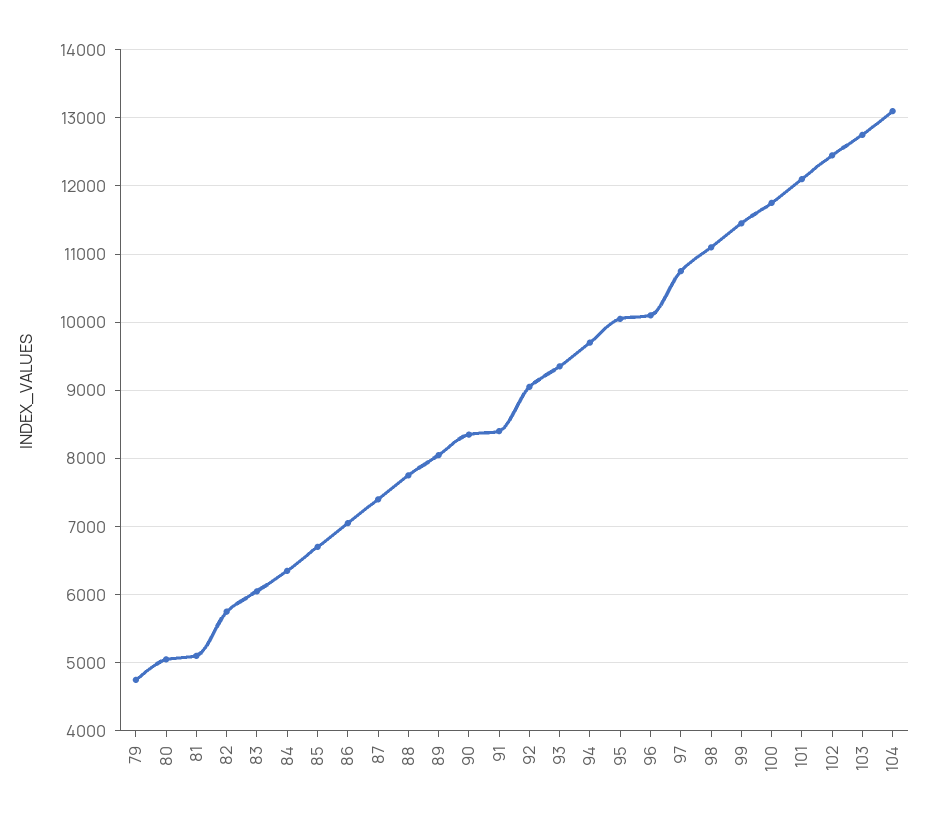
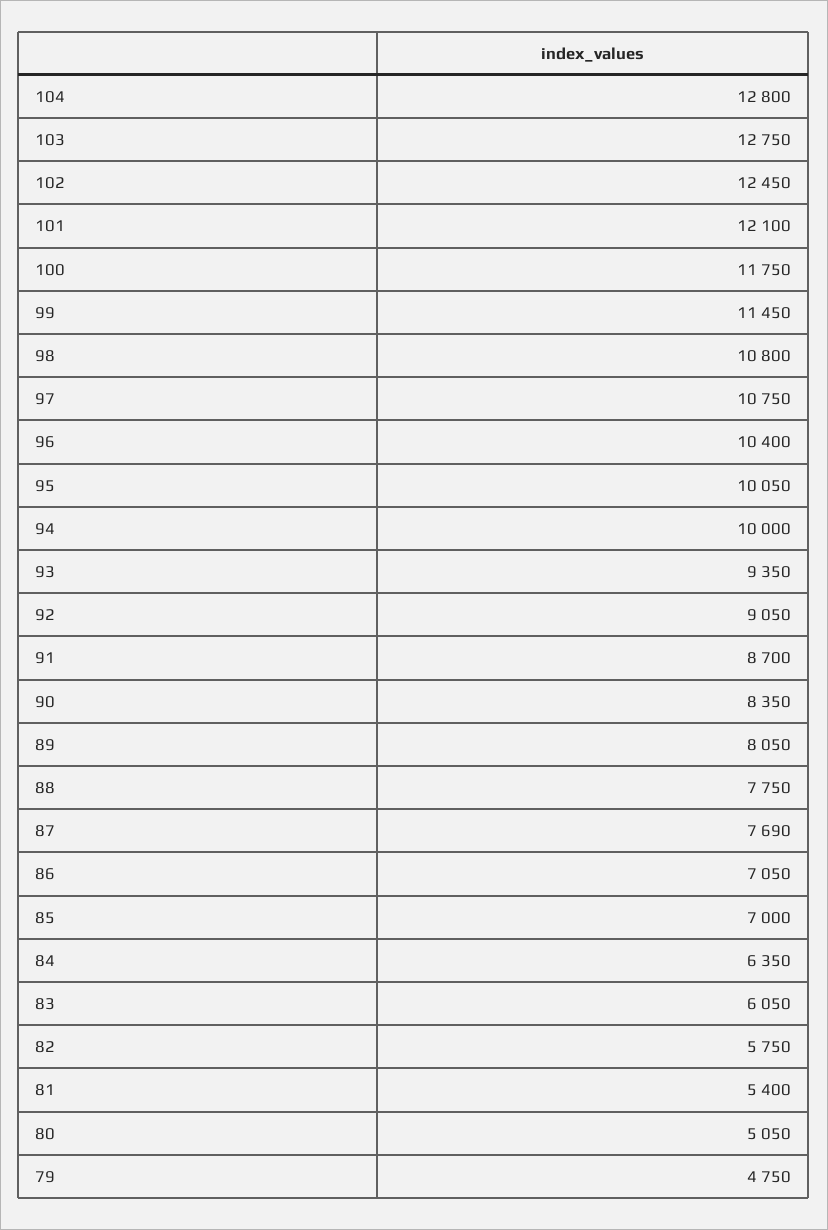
  {
    "79": 4750,
    "80": 5050,
-   "81": 5100,
+   "81": 5400,
    "82": 5750,
    "83": 6050,
    "84": 6350,
-   "85": 6700,
+   "85": 7000,
    "86": 7050,
-   "87": 7400,
+   "87": 7690,
    "88": 7750,
    "89": 8050,
    "90": 8350,
-   "91": 8400,
+   "91": 8700,
    "92": 9050,
    "93": 9350,
-   "94": 9700,
+   "94": 10000,
    "95": 10050,
-   "96": 10100,
+   "96": 10400,
    "97": 10750,
-   "98": 11100,
+   "98": 10800,
    "99": 11450,
    "100": 11750,
    "101": 12100,
    "102": 12450,
    "103": 12750,
-   "104": 13100
+   "104": 12800
  }

